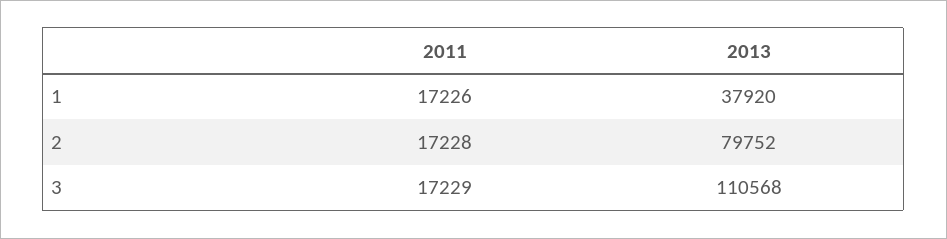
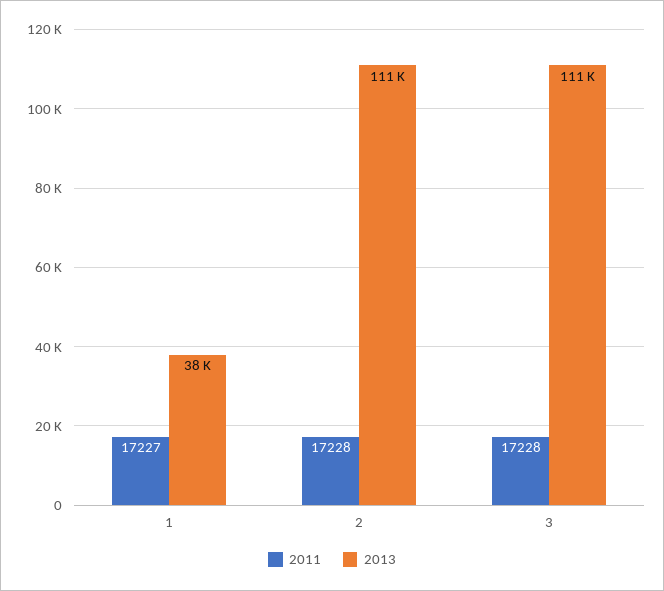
  {
    "2011": {
-     "1": 17226,
+     "1": 17227,
      "2": 17228,
-     "3": 17229
+     "3": 17228
    },
    "2013": {
      "1": 37920,
-     "2": 79752,
+     "2": 111000,
      "3": 110568
    }
  }

